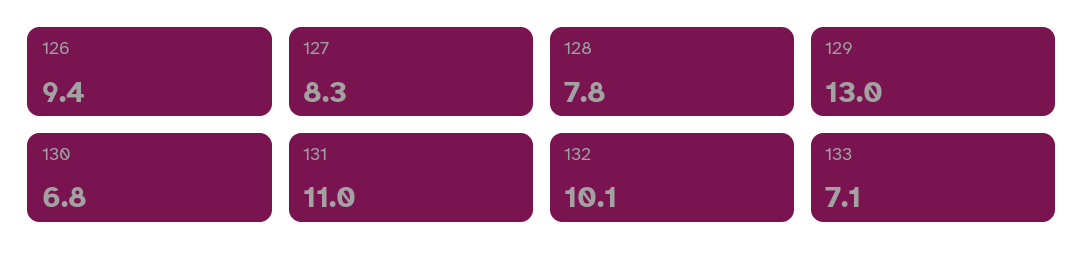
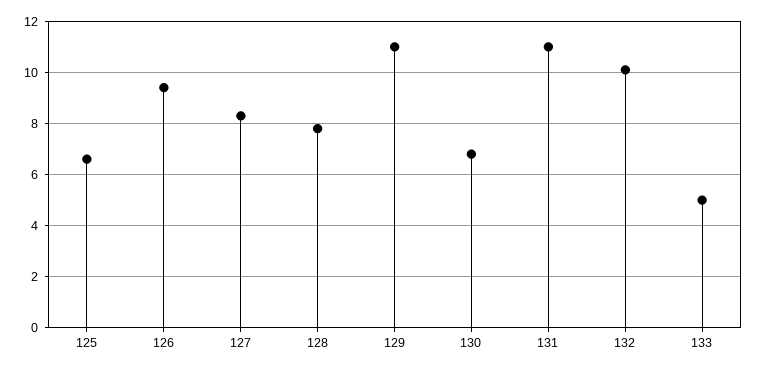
  {
    "126": 9.4,
    "127": 8.3,
    "128": 7.8,
-   "129": 13,
+   "129": 11,
    "130": 6.8,
    "131": 11,
    "132": 10.1,
-   "133": 7.1
+   "133": 5,
+   "125": 6.5
  }

